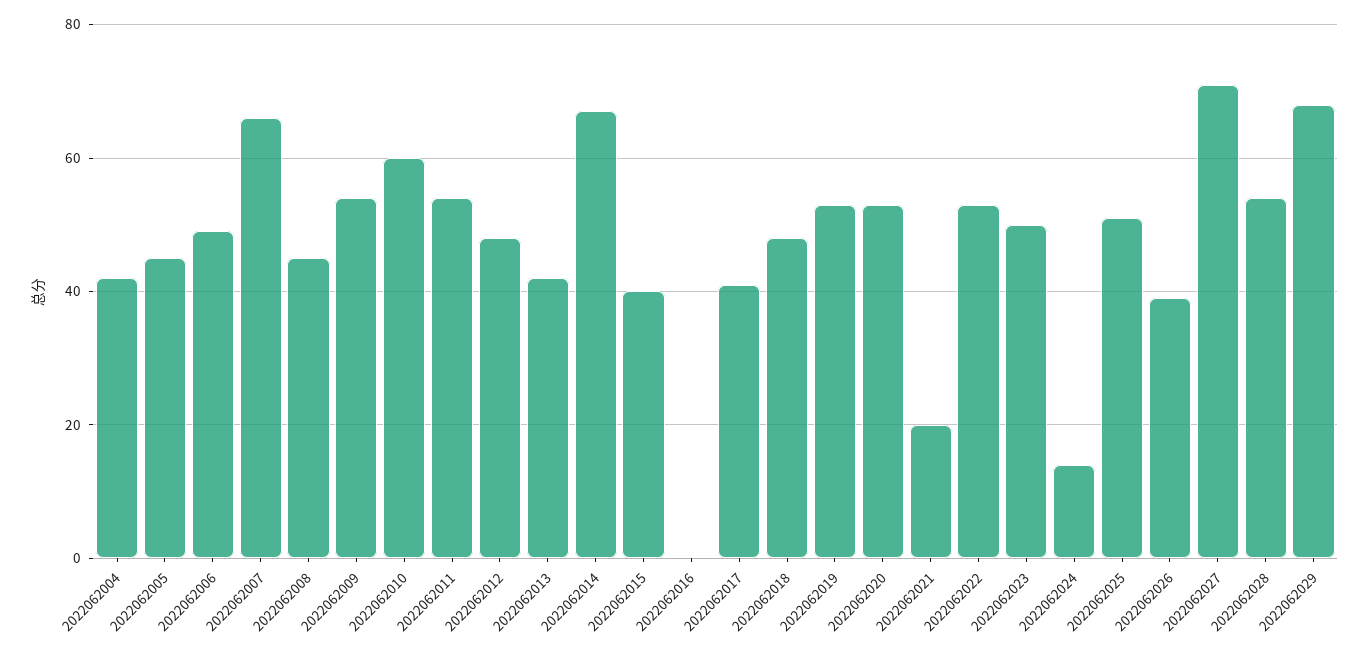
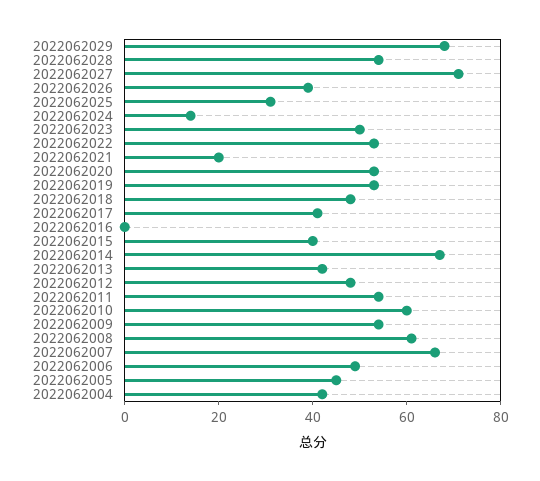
  {
    "2022062004": 40,
    "2022062005": 45,
    "2022062006": 50,
    "2022062007": 65,
-   "2022062008": 45,
+   "2022062008": 60,
    "2022062009": 55,
    "2022062010": 60,
    "2022062011": 55,
    "2022062012": 50,
    "2022062013": 40,
    "2022062014": 65,
    "2022062015": 40,
    "2022062016": 0,
    "2022062017": 40,
    "2022062018": 50,
    "2022062019": 55,
    "2022062020": 55,
    "2022062021": 20,
    "2022062022": 55,
    "2022062023": 50,
    "2022062024": 15,
-   "2022062025": 50,
+   "2022062025": 30,
    "2022062026": 40,
    "2022062027": 70,
    "2022062028": 55,
    "2022062029": 70
  }

